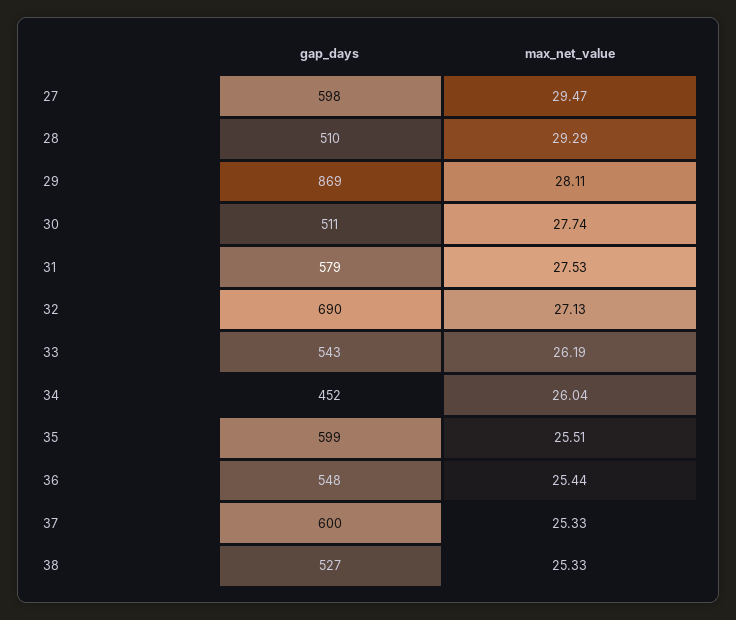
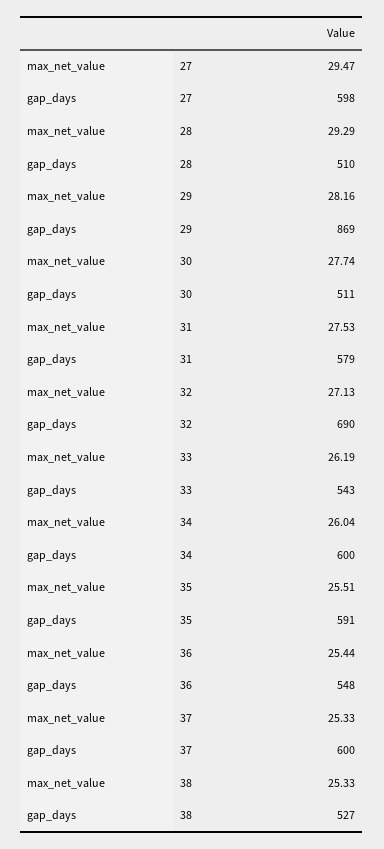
  {
    "gap_days": {
      "27": 598,
      "28": 510,
      "29": 869,
      "30": 511,
      "31": 579,
      "32": 690,
      "33": 543,
-     "34": 452,
+     "34": 600,
-     "35": 599,
+     "35": 591,
      "36": 548,
      "37": 600,
      "38": 527
    },
    "max_net_value": {
      "27": 29.47,
      "28": 29.29,
-     "29": 28.11,
+     "29": 28.16,
      "30": 27.74,
      "31": 27.53,
      "32": 27.13,
      "33": 26.19,
      "34": 26.04,
      "35": 25.51,
      "36": 25.44,
      "37": 25.33,
      "38": 25.33
    }
  }

